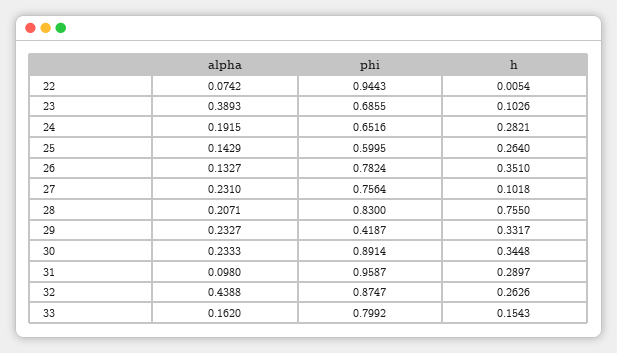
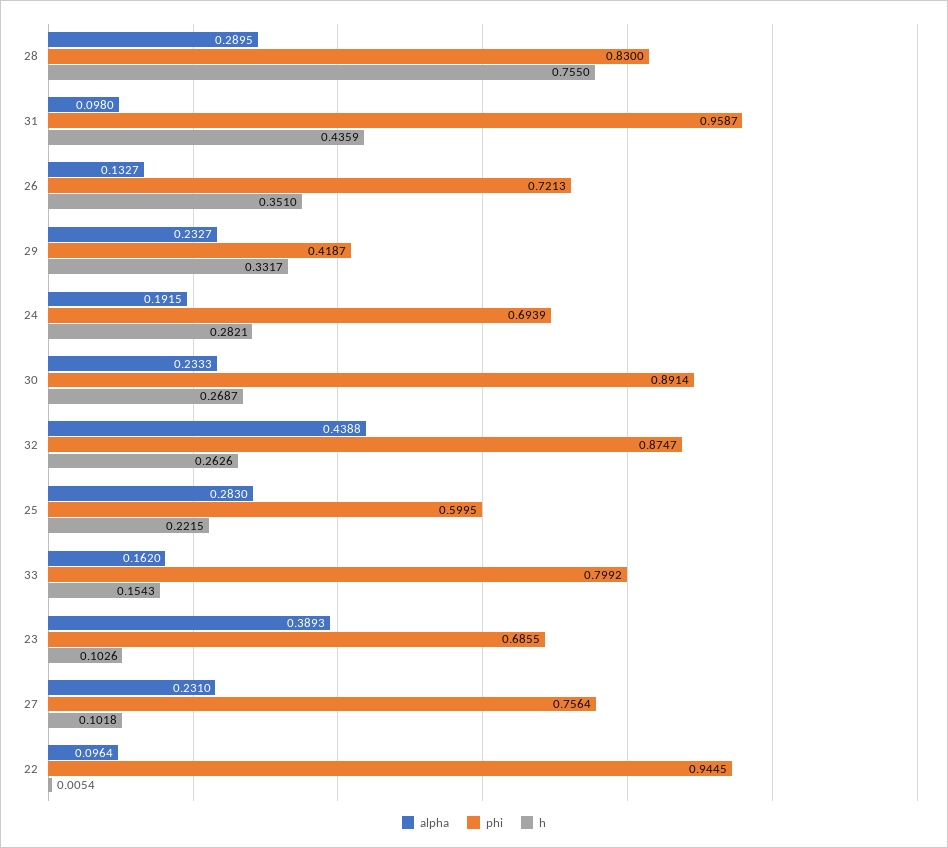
  {
    "alpha": {
-     "22": 0.0742,
+     "22": 0.0964,
      "23": 0.3893,
      "24": 0.1915,
-     "25": 0.1429,
+     "25": 0.283,
      "26": 0.1327,
      "27": 0.231,
-     "28": 0.2071,
+     "28": 0.2895,
      "29": 0.2327,
      "30": 0.2333,
      "31": 0.098,
      "32": 0.4388,
      "33": 0.162
    },
    "phi": {
-     "22": 0.9443,
+     "22": 0.9445,
      "23": 0.6855,
-     "24": 0.6516,
+     "24": 0.6939,
      "25": 0.5995,
-     "26": 0.7824,
+     "26": 0.7213,
      "27": 0.7564,
      "28": 0.83,
      "29": 0.4187,
      "30": 0.8914,
      "31": 0.9587,
      "32": 0.8747,
      "33": 0.7992
    },
    "h": {
      "22": 0.0054,
      "23": 0.1026,
      "24": 0.2821,
-     "25": 0.264,
+     "25": 0.2215,
      "26": 0.351,
      "27": 0.1018,
      "28": 0.755,
      "29": 0.3317,
-     "30": 0.3448,
+     "30": 0.2687,
-     "31": 0.2897,
+     "31": 0.4359,
      "32": 0.2626,
      "33": 0.1543
    }
  }

